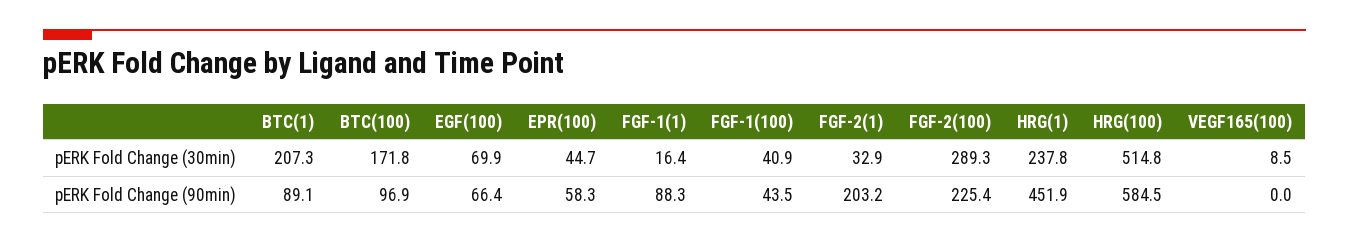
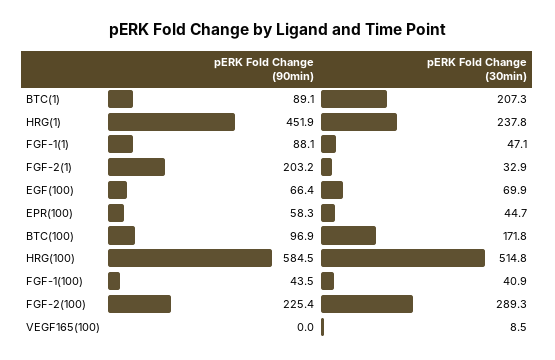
  {
    "BTC(1)": {
      "pERK Fold Change (30min)": 207.3,
      "pERK Fold Change (90min)": 89.1
    },
    "BTC(100)": {
      "pERK Fold Change (30min)": 171.8,
      "pERK Fold Change (90min)": 96.9
    },
    "EGF(100)": {
      "pERK Fold Change (30min)": 69.9,
      "pERK Fold Change (90min)": 66.4
    },
    "EPR(100)": {
      "pERK Fold Change (30min)": 44.7,
      "pERK Fold Change (90min)": 58.3
    },
    "FGF-1(1)": {
-     "pERK Fold Change (30min)": 16.4,
+     "pERK Fold Change (30min)": 47.1,
-     "pERK Fold Change (90min)": 88.3
+     "pERK Fold Change (90min)": 88.1
    },
    "FGF-1(100)": {
      "pERK Fold Change (30min)": 40.9,
      "pERK Fold Change (90min)": 43.5
    },
    "FGF-2(1)": {
      "pERK Fold Change (30min)": 32.9,
      "pERK Fold Change (90min)": 203.2
    },
    "FGF-2(100)": {
      "pERK Fold Change (30min)": 289.3,
      "pERK Fold Change (90min)": 225.4
    },
    "HRG(1)": {
      "pERK Fold Change (30min)": 237.8,
      "pERK Fold Change (90min)": 451.9
    },
    "HRG(100)": {
      "pERK Fold Change (30min)": 514.8,
      "pERK Fold Change (90min)": 584.5
    },
    "VEGF165(100)": {
      "pERK Fold Change (30min)": 8.5,
      "pERK Fold Change (90min)": 0
    }
  }

